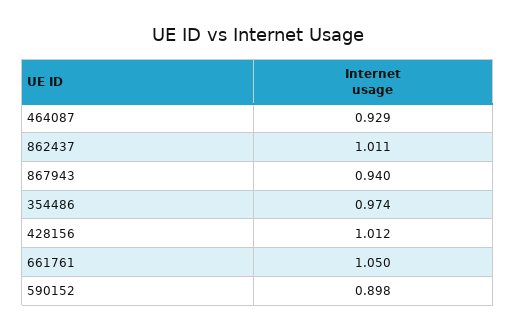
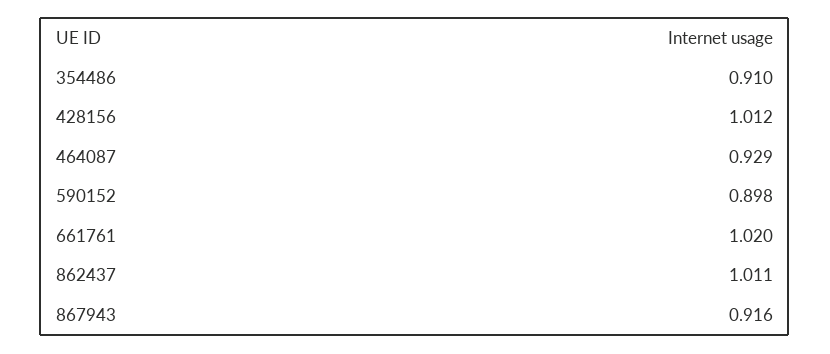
  {
    "464087": 0.929,
    "862437": 1.011,
-   "867943": 0.94,
+   "867943": 0.916,
-   "354486": 0.974,
+   "354486": 0.91,
    "428156": 1.012,
-   "661761": 1.05,
+   "661761": 1.02,
    "590152": 0.898
  }

